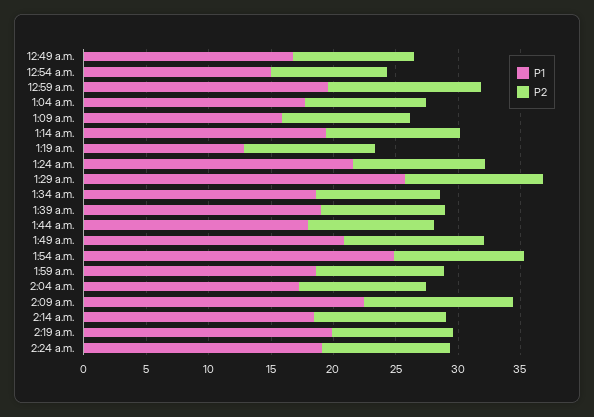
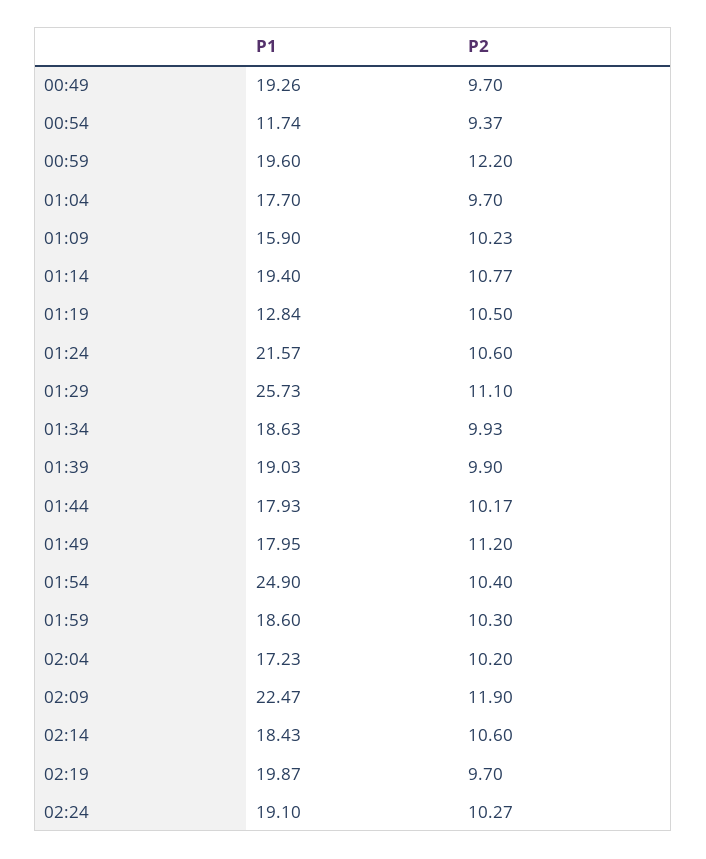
  {
    "P1": {
-     "12:49 a.m.": 17,
+     "12:49 a.m.": 19.26,
-     "12:54 a.m.": 15,
+     "12:54 a.m.": 11.74,
      "12:59 a.m.": 19.6,
      "1:04 a.m.": 17.7,
      "1:09 a.m.": 15.9,
      "1:14 a.m.": 19.4,
      "1:19 a.m.": 12.84,
      "1:24 a.m.": 21.57,
      "1:29 a.m.": 25.73,
      "1:34 a.m.": 18.63,
      "1:39 a.m.": 19.03,
      "1:44 a.m.": 17.93,
-     "1:49 a.m.": 21,
+     "1:49 a.m.": 17.95,
      "1:54 a.m.": 24.9,
      "1:59 a.m.": 18.6,
      "2:04 a.m.": 17.23,
      "2:09 a.m.": 22.47,
      "2:14 a.m.": 18.43,
      "2:19 a.m.": 19.87,
      "2:24 a.m.": 19.1
    },
    "P2": {
      "12:49 a.m.": 9.7,
      "12:54 a.m.": 9.37,
      "12:59 a.m.": 12.2,
      "1:04 a.m.": 9.7,
      "1:09 a.m.": 10.23,
      "1:14 a.m.": 10.77,
      "1:19 a.m.": 10.5,
      "1:24 a.m.": 10.6,
      "1:29 a.m.": 11.1,
      "1:34 a.m.": 9.93,
      "1:39 a.m.": 9.9,
      "1:44 a.m.": 10.17,
      "1:49 a.m.": 11.2,
      "1:54 a.m.": 10.4,
      "1:59 a.m.": 10.3,
      "2:04 a.m.": 10.2,
      "2:09 a.m.": 11.9,
      "2:14 a.m.": 10.6,
      "2:19 a.m.": 9.7,
      "2:24 a.m.": 10.27
    }
  }

